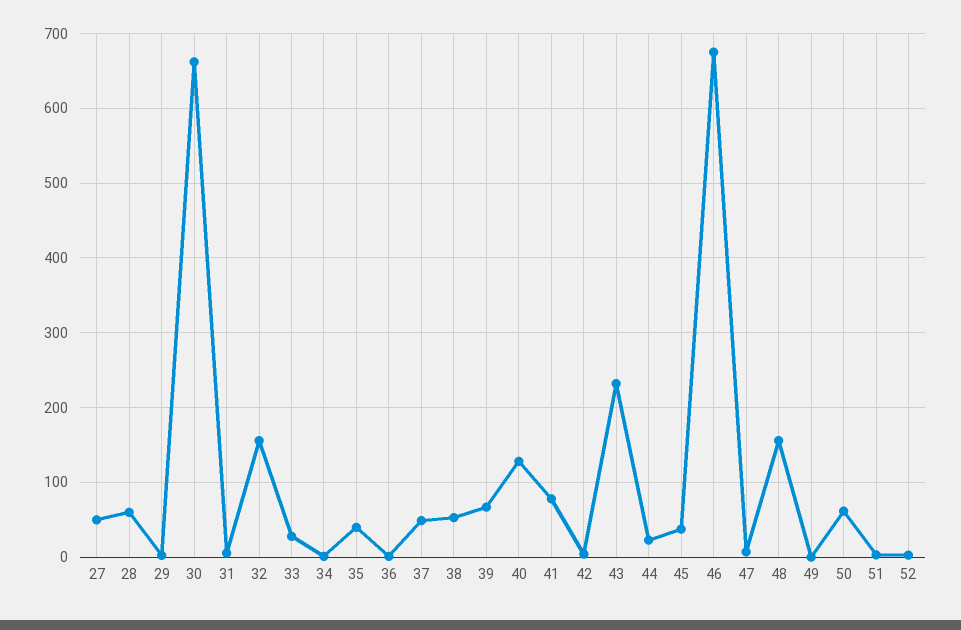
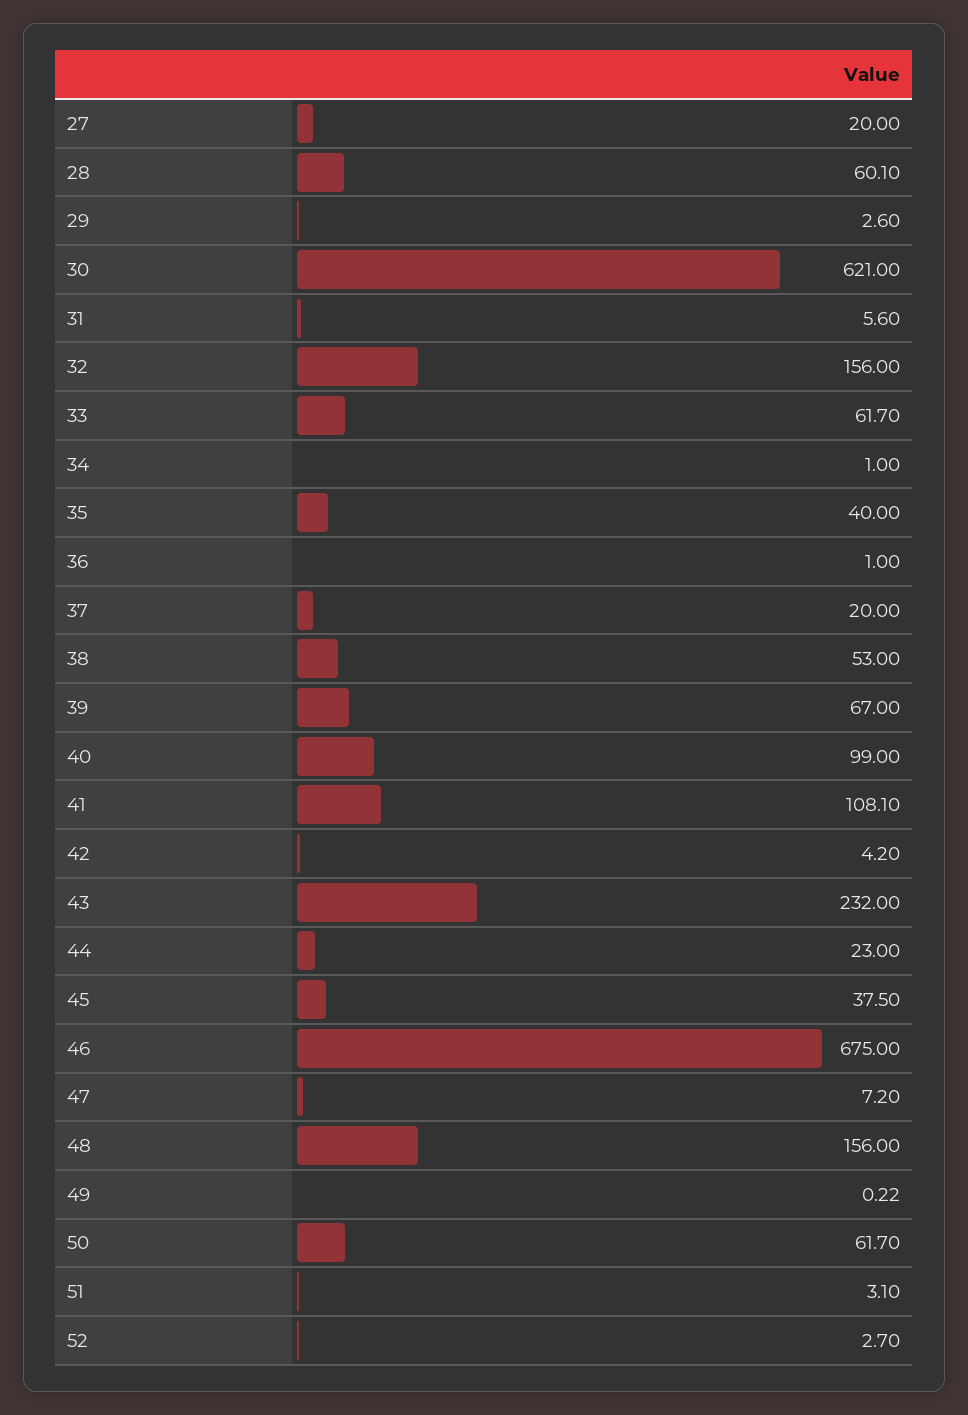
  {
-   "27": 50,
+   "27": 20,
    "28": 60.1,
    "29": 2.6,
-   "30": 660,
+   "30": 621,
    "31": 5.6,
    "32": 156,
-   "33": 30,
+   "33": 61.7,
    "34": 1,
    "35": 40,
    "36": 1,
-   "37": 50,
+   "37": 20,
    "38": 53,
    "39": 67,
-   "40": 130,
+   "40": 99,
-   "41": 80,
+   "41": 108.1,
    "42": 4.2,
    "43": 232,
    "44": 23,
    "45": 37.5,
    "46": 675,
    "47": 7.2,
    "48": 156,
    "49": 0.22,
    "50": 61.7,
    "51": 3.1,
    "52": 2.7
  }

